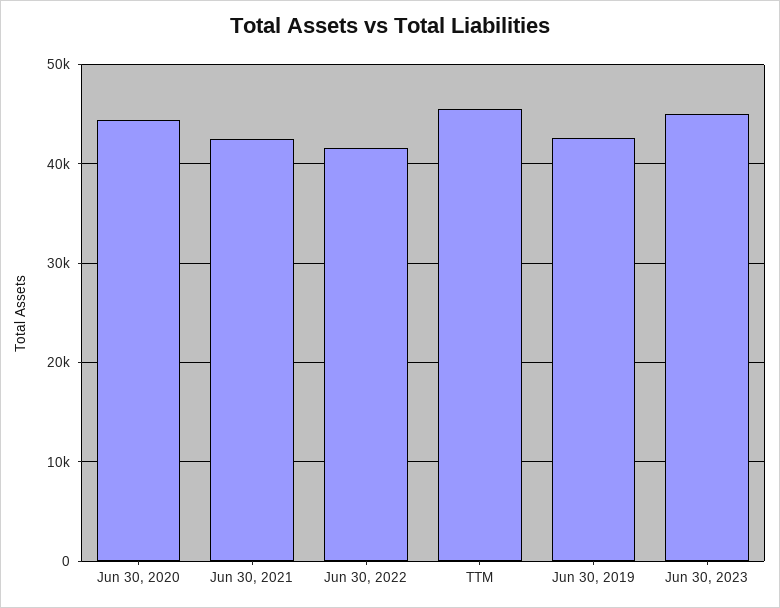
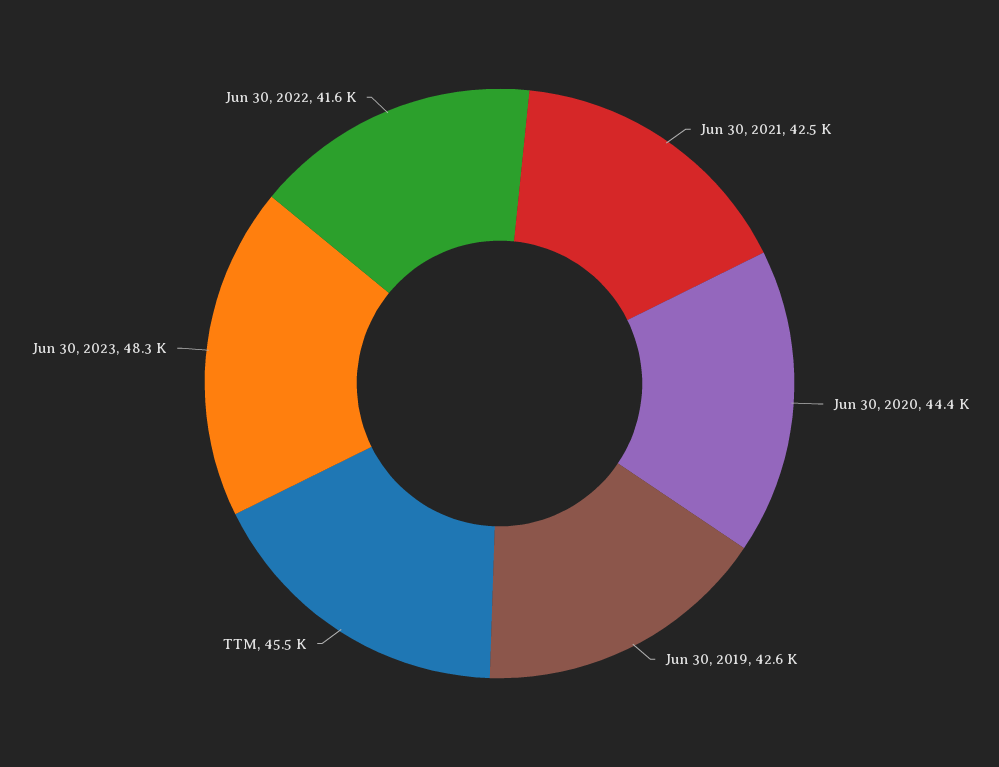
  {
    "Jun 30, 2020": 44400,
    "Jun 30, 2021": 42500,
    "Jun 30, 2022": 41600,
    "TTM": 45500,
    "Jun 30, 2019": 42600,
-   "Jun 30, 2023": 45000
+   "Jun 30, 2023": 48300
  }

